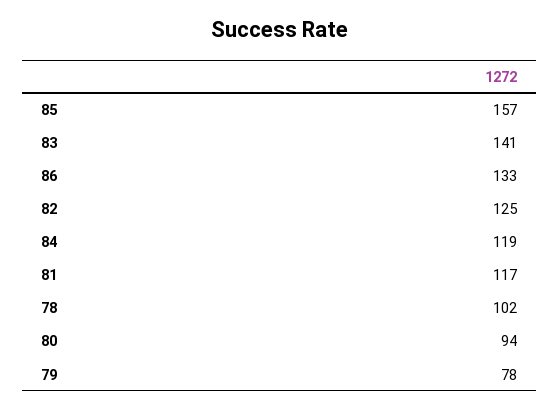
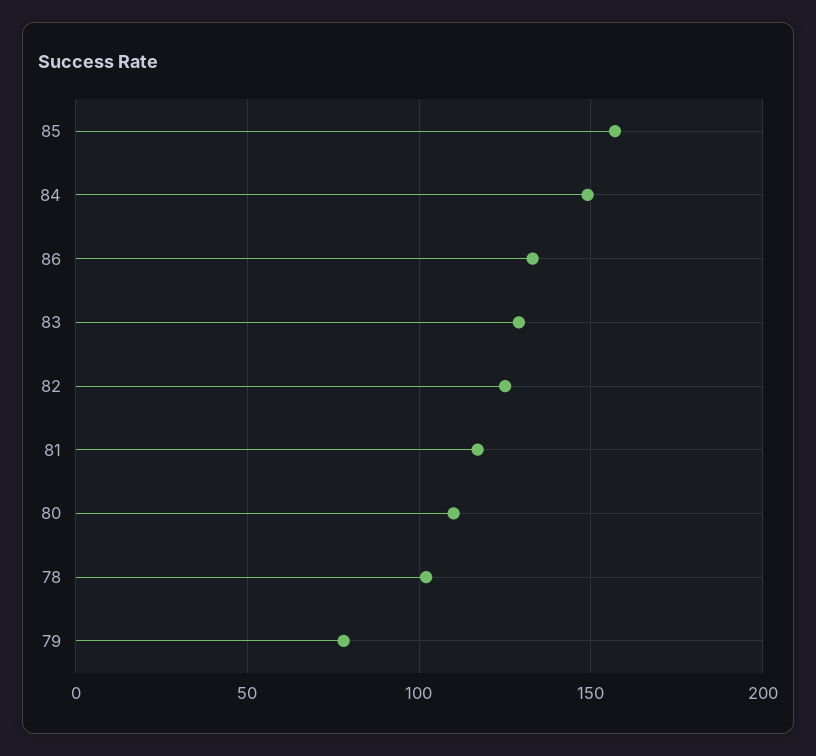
  {
    "85": 157,
-   "83": 141,
+   "83": 130,
    "86": 133,
    "82": 125,
-   "84": 119,
+   "84": 150,
    "81": 117,
    "78": 102,
-   "80": 94,
+   "80": 110,
    "79": 78
  }

